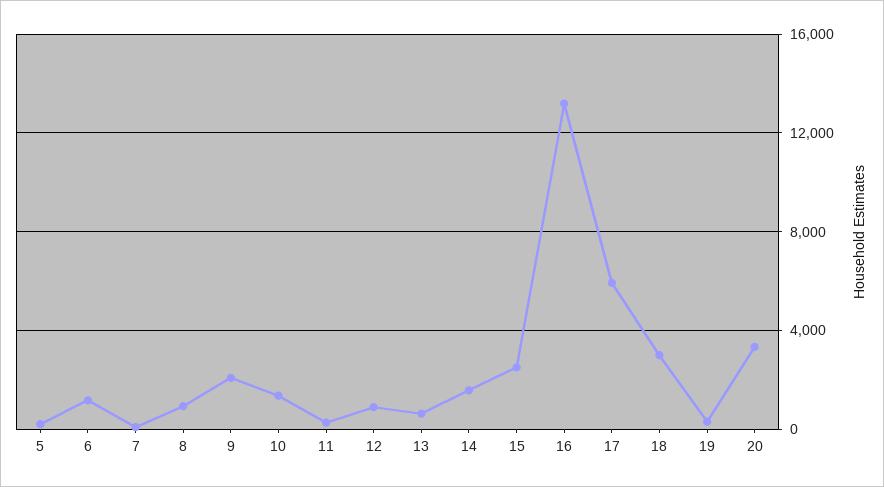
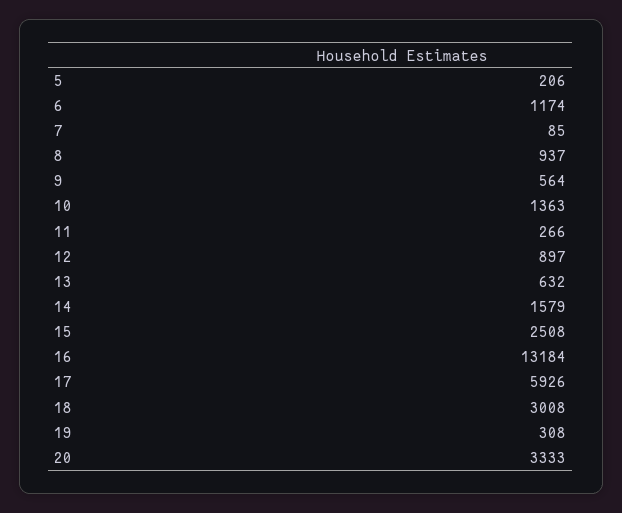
  {
    "5": 206,
    "6": 1174,
    "7": 85,
    "8": 937,
-   "9": 2000,
+   "9": 564,
    "10": 1363,
    "11": 266,
    "12": 897,
    "13": 632,
    "14": 1579,
    "15": 2508,
    "16": 13184,
    "17": 5926,
    "18": 3008,
    "19": 308,
    "20": 3333
  }

